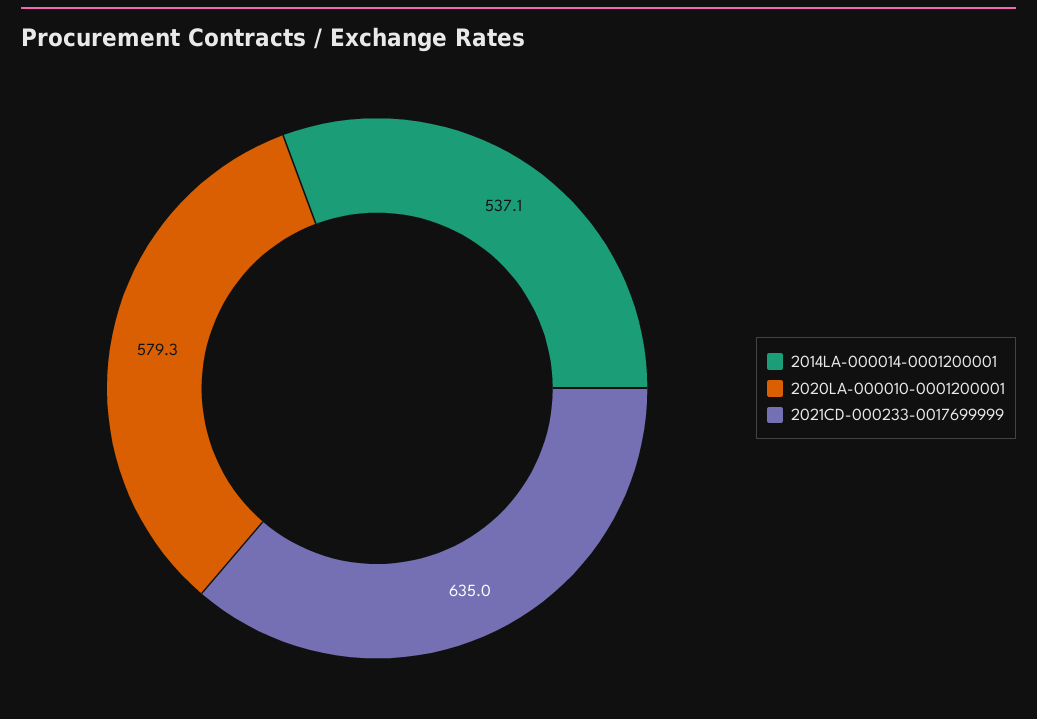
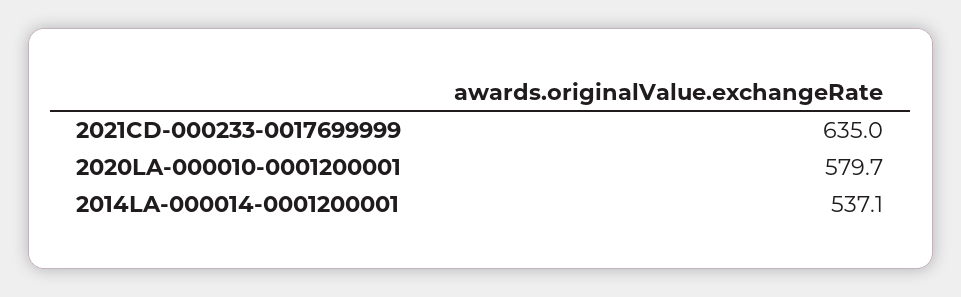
  {
    "2014LA-000014-0001200001": 537.1,
-   "2020LA-000010-0001200001": 579.3,
+   "2020LA-000010-0001200001": 579.7,
    "2021CD-000233-0017699999": 635
  }

